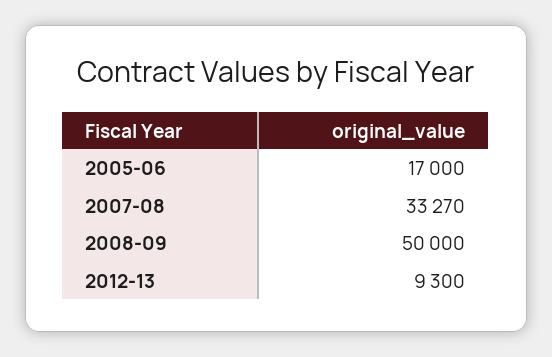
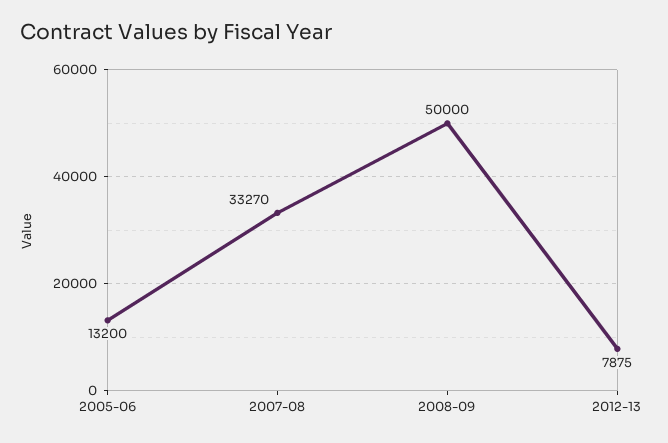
  {
-   "2005-06": 17000,
+   "2005-06": 13200,
    "2007-08": 33270,
    "2008-09": 50000,
-   "2012-13": 9300
+   "2012-13": 7875
  }

